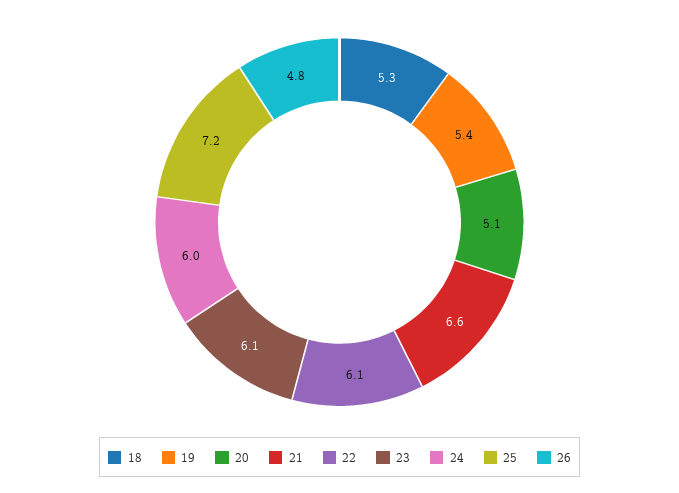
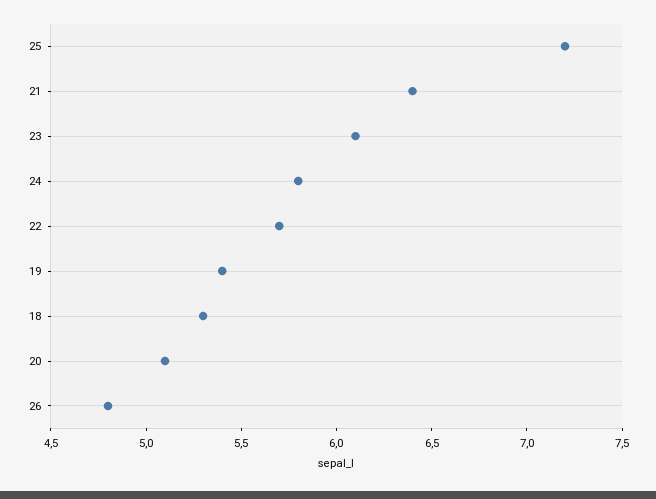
  {
    "18": 5.3,
    "19": 5.4,
    "20": 5.1,
-   "21": 6.6,
+   "21": 6.4,
-   "22": 6.1,
+   "22": 5.7,
    "23": 6.1,
-   "24": 6,
+   "24": 5.8,
    "25": 7.2,
    "26": 4.8
  }

